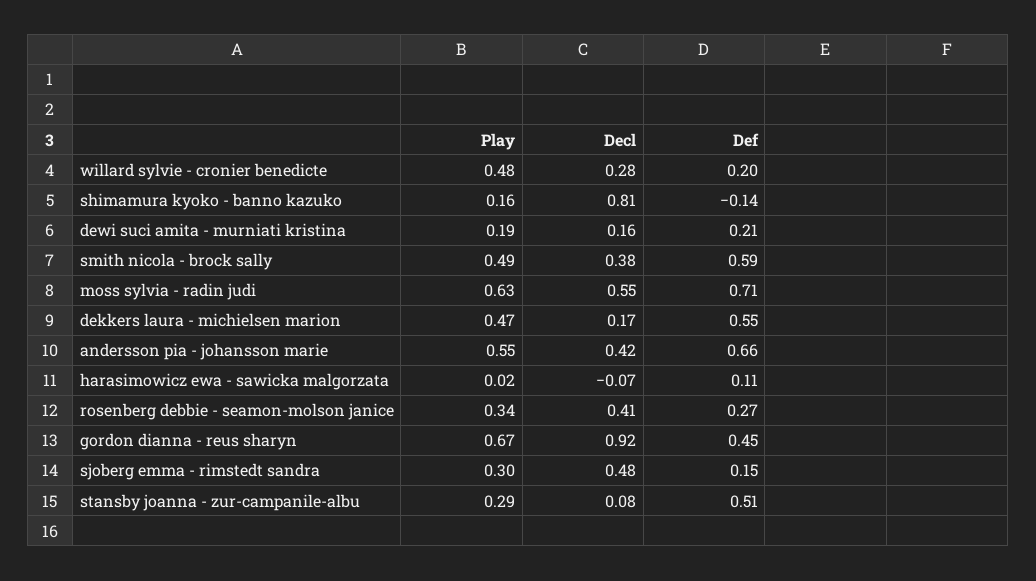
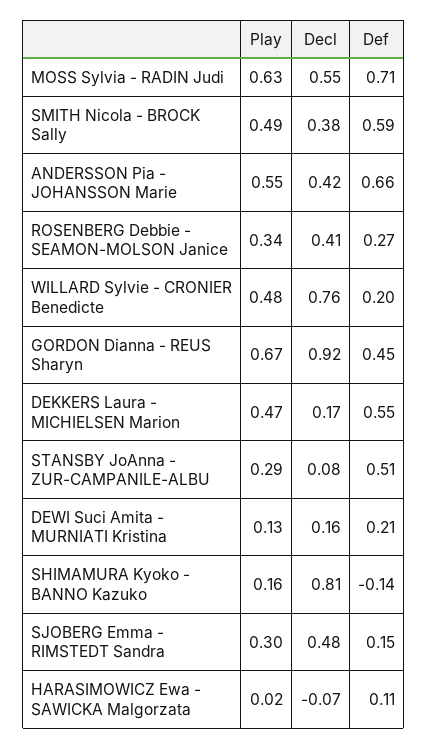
  {
    "Play": {
      "willard sylvie - cronier benedicte": 0.48,
      "shimamura kyoko - banno kazuko": 0.16,
-     "dewi suci amita - murniati kristina": 0.19,
+     "dewi suci amita - murniati kristina": 0.13,
      "smith nicola - brock sally": 0.49,
      "moss sylvia - radin judi": 0.63,
      "dekkers laura - michielsen marion": 0.47,
      "andersson pia - johansson marie": 0.55,
      "harasimowicz ewa - sawicka malgorzata": 0.02,
      "rosenberg debbie - seamon-molson janice": 0.34,
      "gordon dianna - reus sharyn": 0.67,
      "sjoberg emma - rimstedt sandra": 0.3,
      "stansby joanna - zur-campanile-albu": 0.29
    },
    "Decl": {
-     "willard sylvie - cronier benedicte": 0.28,
+     "willard sylvie - cronier benedicte": 0.76,
      "shimamura kyoko - banno kazuko": 0.81,
      "dewi suci amita - murniati kristina": 0.16,
      "smith nicola - brock sally": 0.38,
      "moss sylvia - radin judi": 0.55,
      "dekkers laura - michielsen marion": 0.17,
      "andersson pia - johansson marie": 0.42,
      "harasimowicz ewa - sawicka malgorzata": -0.07,
      "rosenberg debbie - seamon-molson janice": 0.41,
      "gordon dianna - reus sharyn": 0.92,
      "sjoberg emma - rimstedt sandra": 0.48,
      "stansby joanna - zur-campanile-albu": 0.08
    },
    "Def": {
      "willard sylvie - cronier benedicte": 0.2,
      "shimamura kyoko - banno kazuko": -0.14,
      "dewi suci amita - murniati kristina": 0.21,
      "smith nicola - brock sally": 0.59,
      "moss sylvia - radin judi": 0.71,
      "dekkers laura - michielsen marion": 0.55,
      "andersson pia - johansson marie": 0.66,
      "harasimowicz ewa - sawicka malgorzata": 0.11,
      "rosenberg debbie - seamon-molson janice": 0.27,
      "gordon dianna - reus sharyn": 0.45,
      "sjoberg emma - rimstedt sandra": 0.15,
      "stansby joanna - zur-campanile-albu": 0.51
    }
  }

